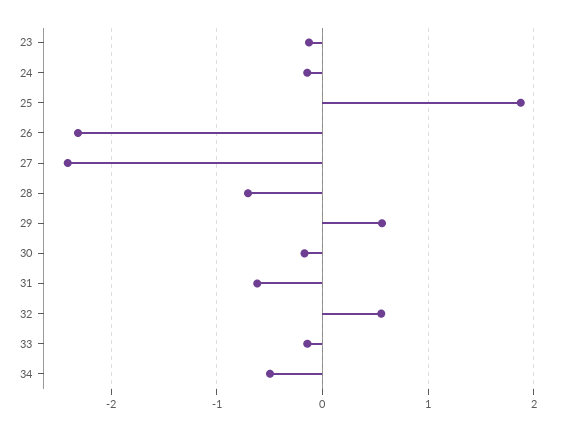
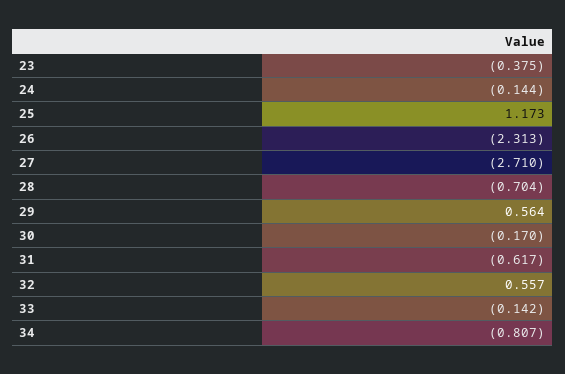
  {
-   "23": -0.1,
+   "23": -0.375,
    "24": -0.144,
-   "25": 1.9,
+   "25": 1.173,
    "26": -2.313,
-   "27": -2.4,
+   "27": -2.71,
    "28": -0.704,
    "29": 0.564,
    "30": -0.17,
    "31": -0.617,
    "32": 0.557,
    "33": -0.142,
-   "34": -0.5
+   "34": -0.807
  }

